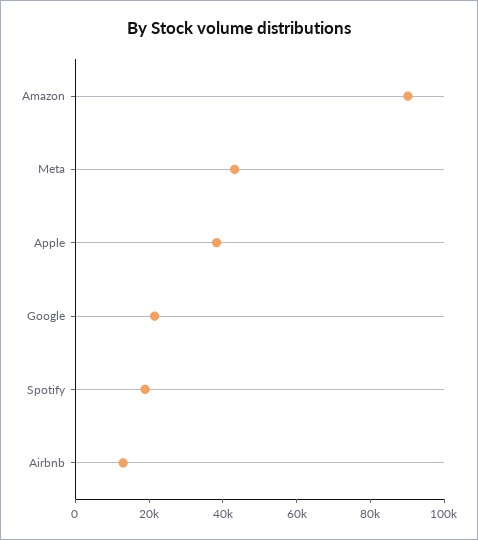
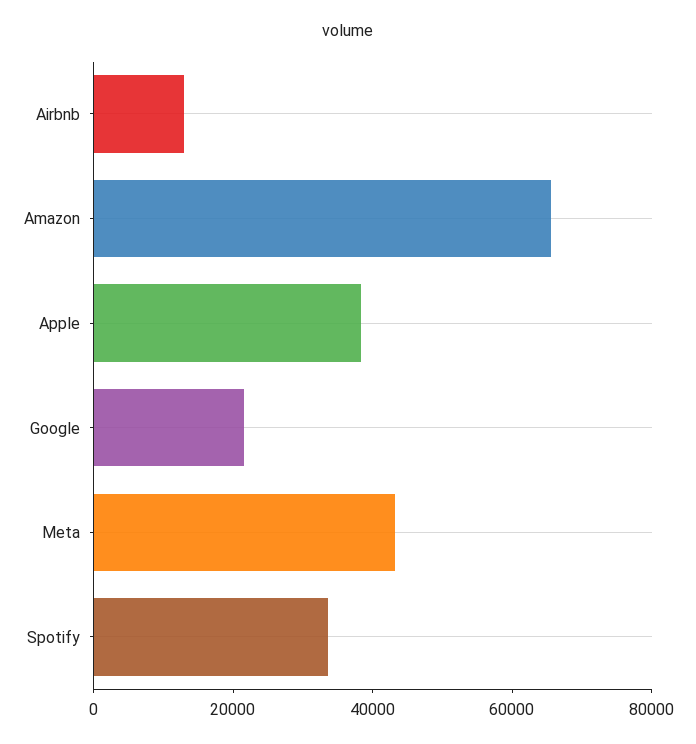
  {
-   "Amazon": 90000,
+   "Amazon": 65000,
    "Meta": 45000,
    "Apple": 40000,
    "Google": 20000,
-   "Spotify": 20000,
+   "Spotify": 35000,
    "Airbnb": 15000
  }

